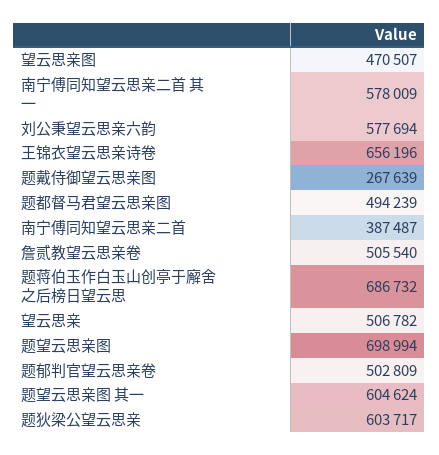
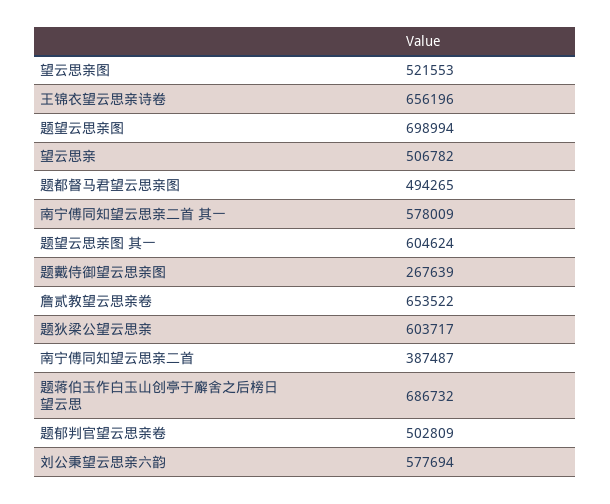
  {
-   "望云思亲图": 470507,
+   "望云思亲图": 521553,
    "南宁傅同知望云思亲二首 其一": 578009,
    "刘公秉望云思亲六韵": 577694,
    "王锦衣望云思亲诗卷": 656196,
    "题戴侍御望云思亲图": 267639,
-   "题都督马君望云思亲图": 494239,
+   "题都督马君望云思亲图": 494265,
    "南宁傅同知望云思亲二首": 387487,
-   "詹贰教望云思亲卷": 505540,
+   "詹贰教望云思亲卷": 653522,
    "题蒋伯玉作白玉山创亭于廨舍之后榜日望云思": 686732,
    "望云思亲": 506782,
    "题望云思亲图": 698994,
    "题郁判官望云思亲卷": 502809,
    "题望云思亲图 其一": 604624,
    "题狄梁公望云思亲": 603717
  }

